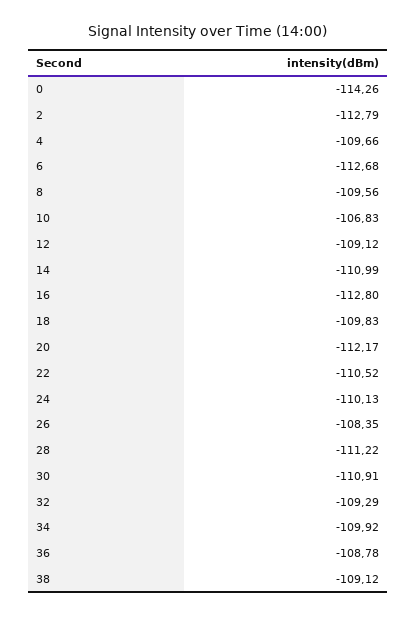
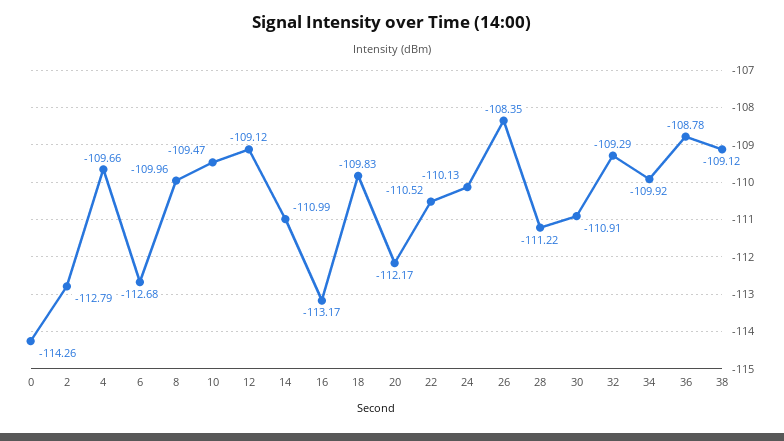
  {
    "0": -114.26,
    "2": -112.79,
    "4": -109.66,
    "6": -112.68,
-   "8": -109.56,
+   "8": -109.96,
-   "10": -106.83,
+   "10": -109.47,
    "12": -109.12,
    "14": -110.99,
-   "16": -112.8,
+   "16": -113.17,
    "18": -109.83,
    "20": -112.17,
    "22": -110.52,
    "24": -110.13,
    "26": -108.35,
    "28": -111.22,
    "30": -110.91,
    "32": -109.29,
    "34": -109.92,
    "36": -108.78,
    "38": -109.12
  }

